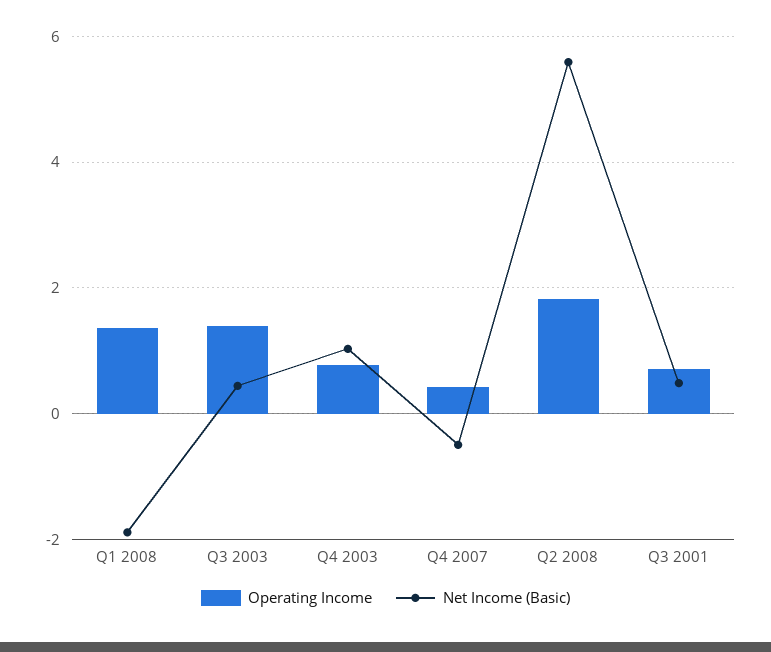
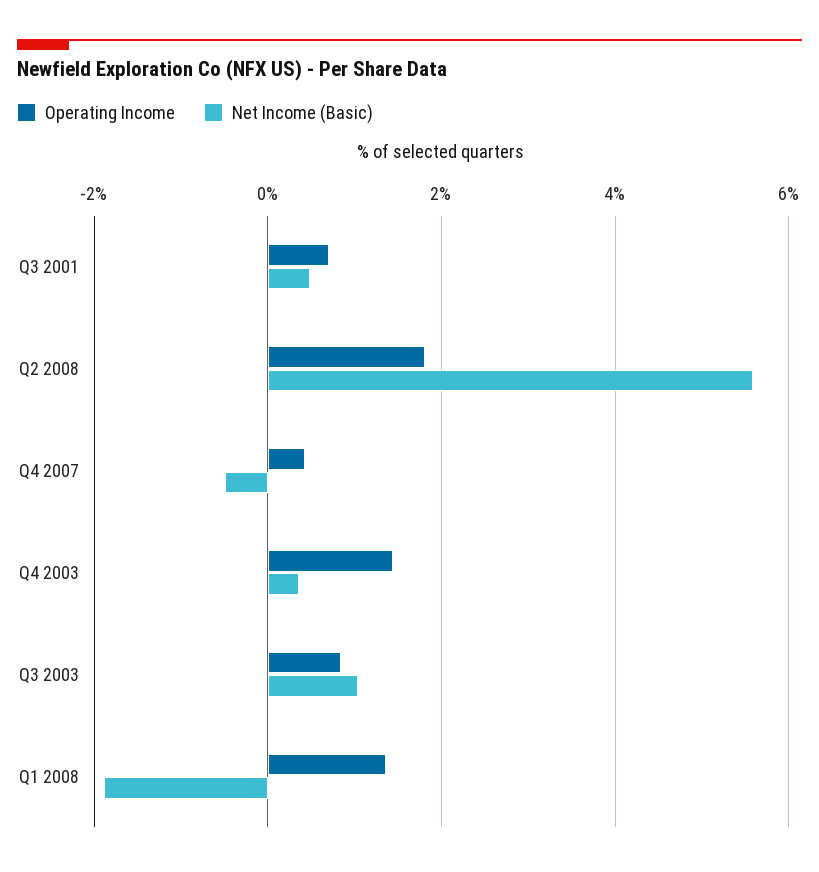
  {
    "Operating Income": {
      "Q1 2008": 1.4,
-     "Q3 2003": 1.4,
+     "Q3 2003": 0.8,
-     "Q4 2003": 0.8,
+     "Q4 2003": 1.4,
      "Q4 2007": 0.4,
      "Q2 2008": 1.8,
      "Q3 2001": 0.8
    },
    "Net Income (Basic)": {
      "Q1 2008": -1.8,
-     "Q3 2003": 0.4,
+     "Q3 2003": 1,
-     "Q4 2003": 1,
+     "Q4 2003": 0.4,
      "Q4 2007": -0.6,
      "Q2 2008": 5.6,
      "Q3 2001": 0.4
    }
  }

